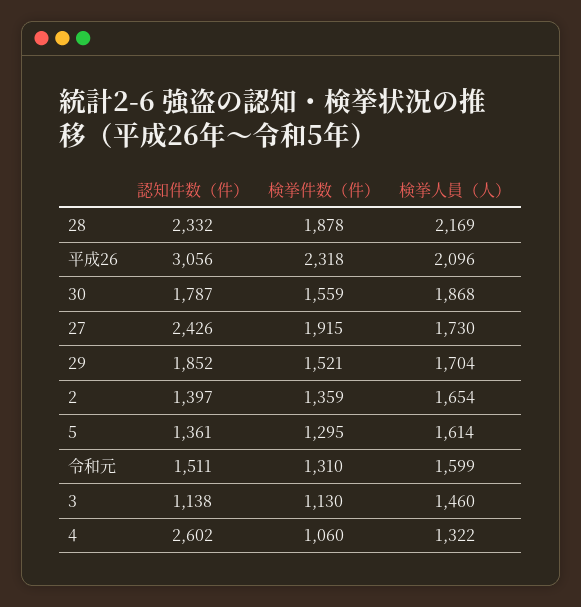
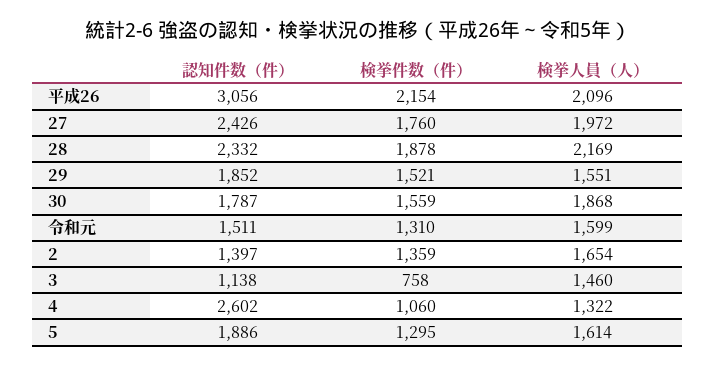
  {
    "認知件数（件）": {
      "28": 2332,
      "平成26": 3056,
      "30": 1787,
      "27": 2426,
      "29": 1852,
      "2": 1397,
-     "5": 1361,
+     "5": 1886,
      "令和元": 1511,
      "3": 1138,
      "4": 2602
    },
    "検挙件数（件）": {
      "28": 1878,
-     "平成26": 2318,
+     "平成26": 2154,
      "30": 1559,
-     "27": 1915,
+     "27": 1760,
      "29": 1521,
      "2": 1359,
      "5": 1295,
      "令和元": 1310,
-     "3": 1130,
+     "3": 758,
      "4": 1060
    },
    "検挙人員（人）": {
      "28": 2169,
      "平成26": 2096,
      "30": 1868,
-     "27": 1730,
+     "27": 1972,
-     "29": 1704,
+     "29": 1551,
      "2": 1654,
      "5": 1614,
      "令和元": 1599,
      "3": 1460,
      "4": 1322
    }
  }

